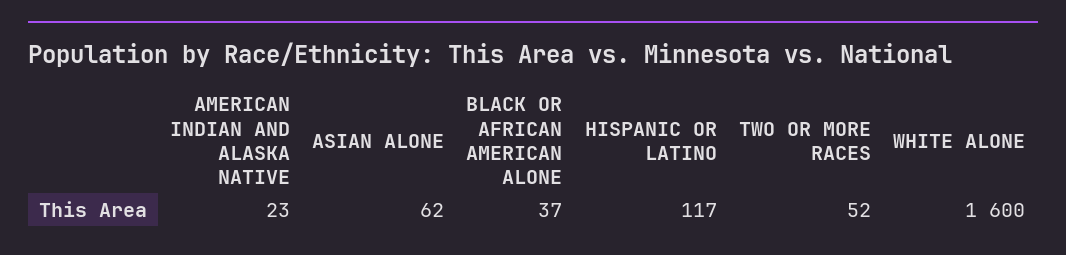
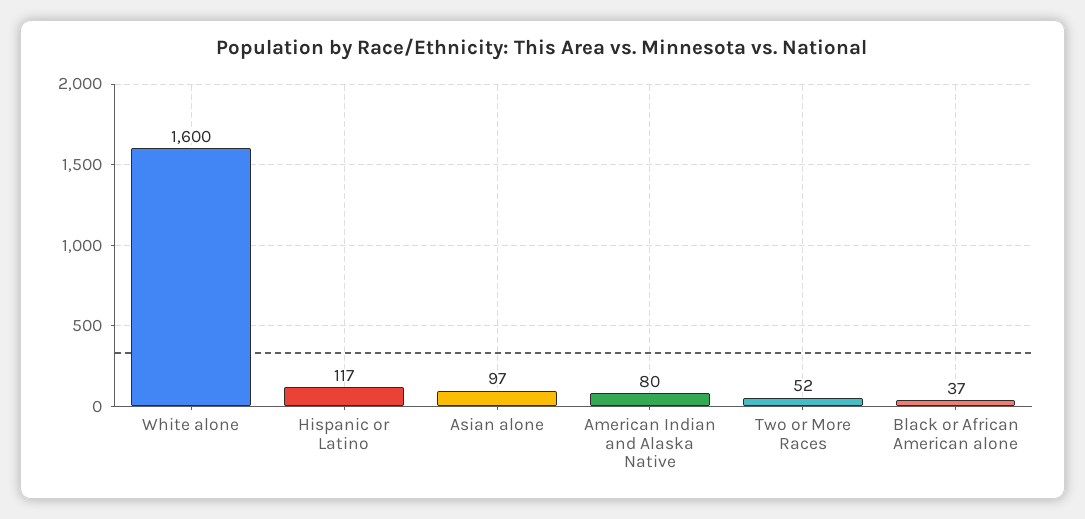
  {
-   "AMERICAN INDIAN AND ALASKA NATIVE": 23,
+   "AMERICAN INDIAN AND ALASKA NATIVE": 80,
-   "ASIAN ALONE": 62,
+   "ASIAN ALONE": 97,
    "BLACK OR AFRICAN AMERICAN ALONE": 37,
    "HISPANIC OR LATINO": 117,
    "TWO OR MORE RACES": 52,
    "WHITE ALONE": 1600
  }

